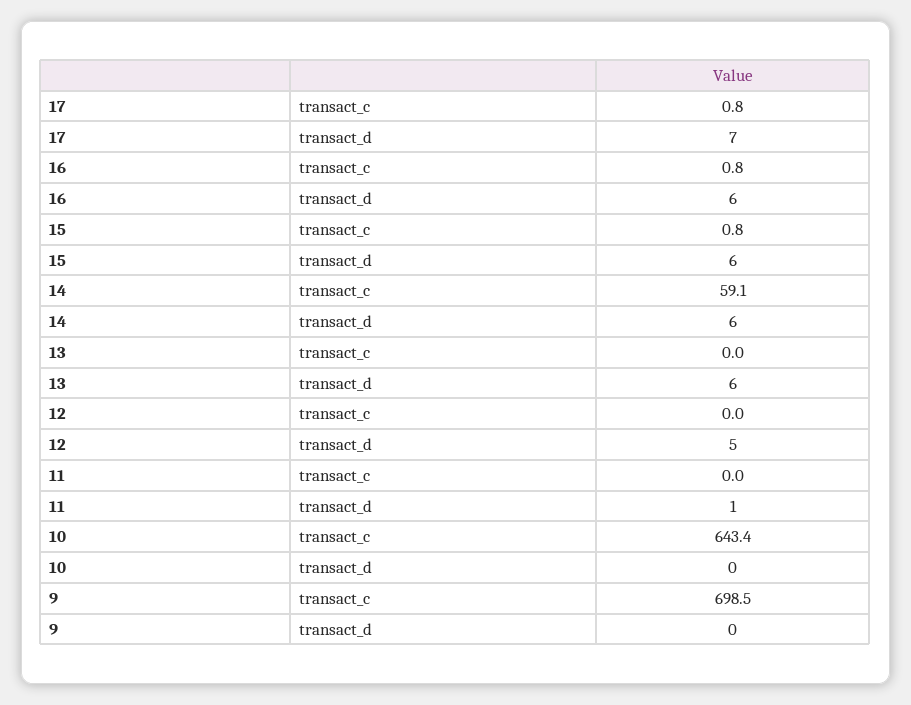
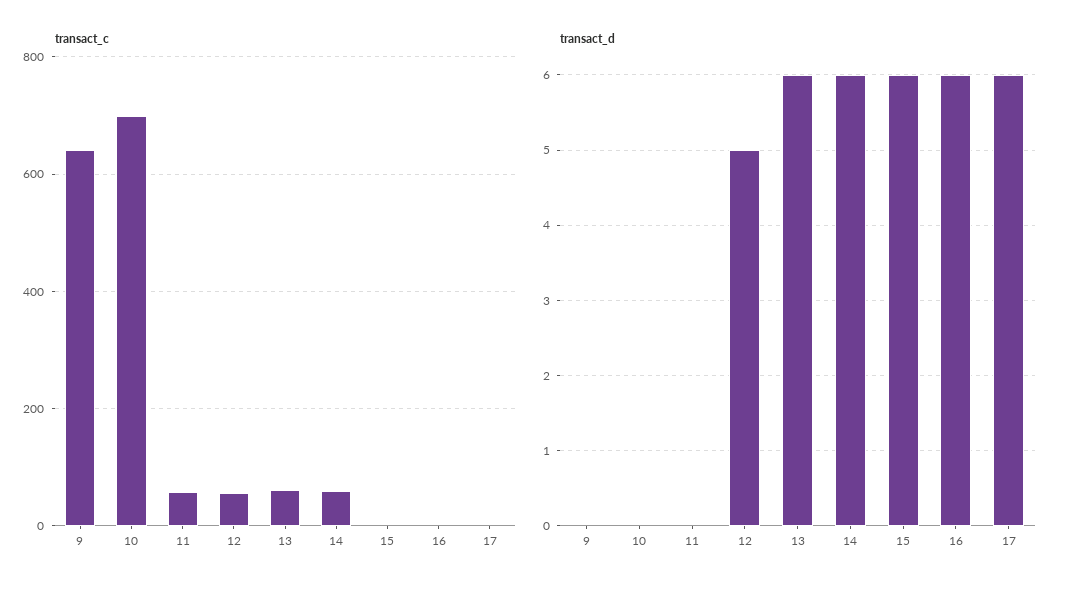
  {
    "transact_c": {
      "17": 0.8,
      "16": 0.8,
      "15": 0.8,
      "14": 59.1,
-     "13": 0,
+     "13": 60,
-     "12": 0,
+     "12": 60,
-     "11": 0,
+     "11": 60,
-     "10": 643.4,
+     "10": 700,
-     "9": 698.5
+     "9": 640
    },
    "transact_d": {
-     "17": 7,
+     "17": 6,
      "16": 6,
      "15": 6,
      "14": 6,
      "13": 6,
      "12": 5,
-     "11": 1,
+     "11": 0,
      "10": 0,
      "9": 0
    }
  }

